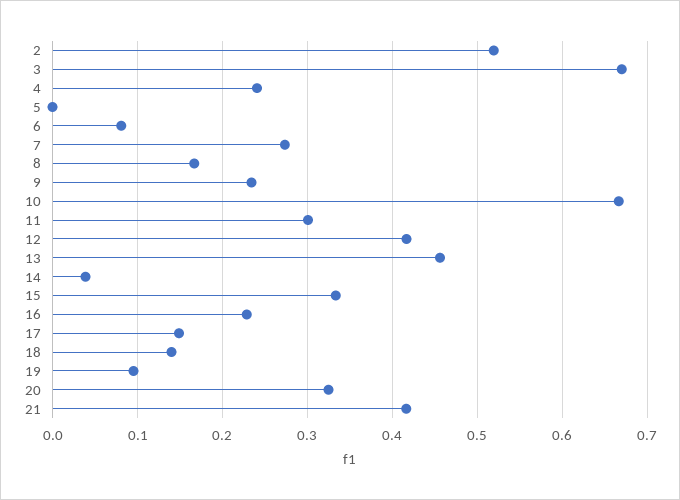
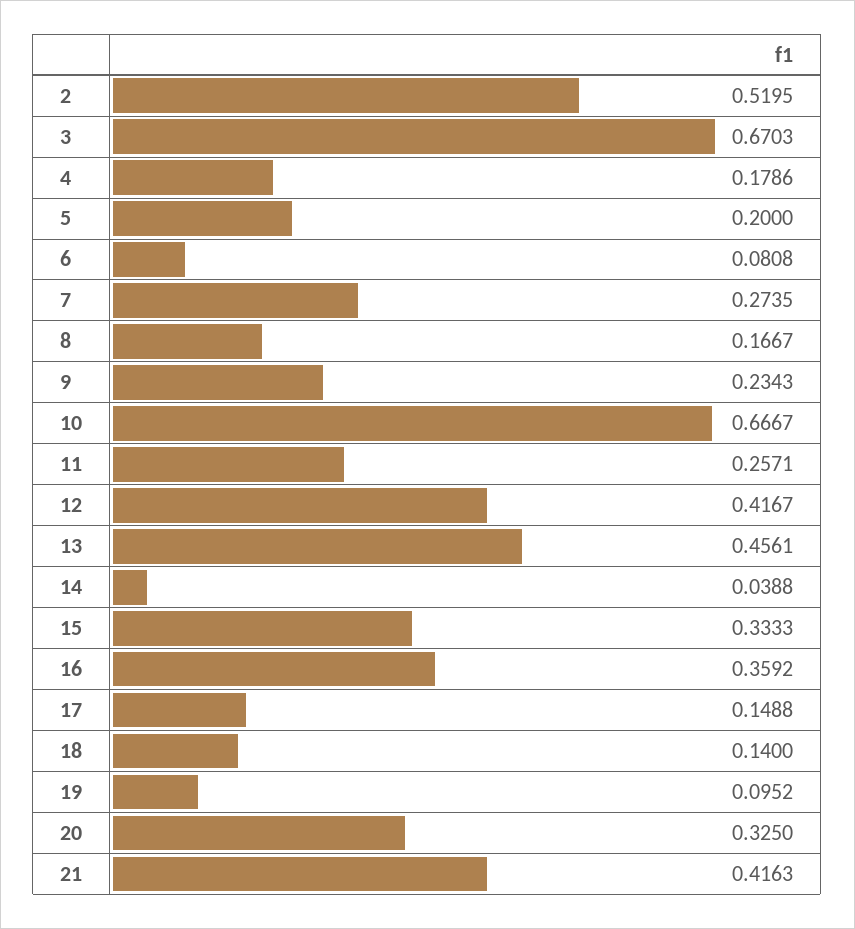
  {
    "2": 0.5195,
    "3": 0.6703,
-   "4": 0.24,
+   "4": 0.1786,
-   "5": 0,
+   "5": 0.2,
    "6": 0.0808,
    "7": 0.2735,
    "8": 0.1667,
    "9": 0.2343,
    "10": 0.6667,
-   "11": 0.3,
+   "11": 0.2571,
    "12": 0.4167,
    "13": 0.4561,
    "14": 0.0388,
    "15": 0.3333,
-   "16": 0.23,
+   "16": 0.3592,
    "17": 0.1488,
    "18": 0.14,
    "19": 0.0952,
    "20": 0.325,
    "21": 0.4163
  }

